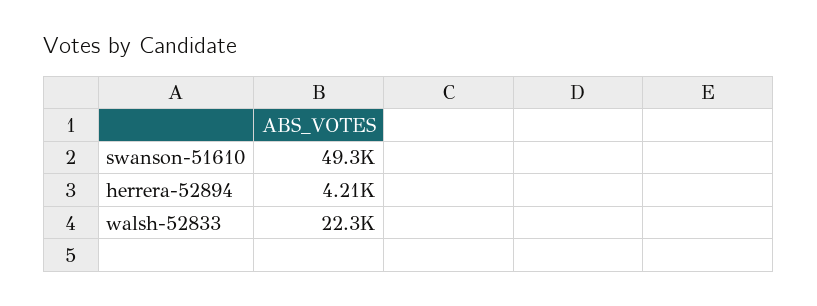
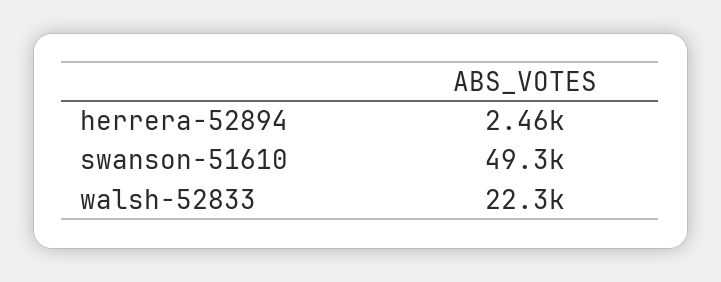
  {
    "swanson-51610": 49300,
-   "herrera-52894": 4210,
+   "herrera-52894": 2460,
    "walsh-52833": 22300
  }

